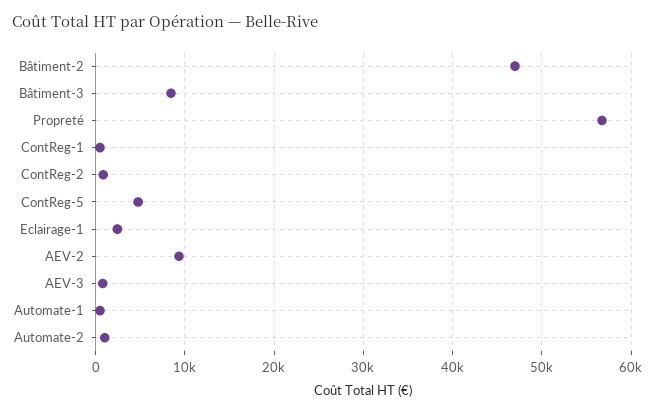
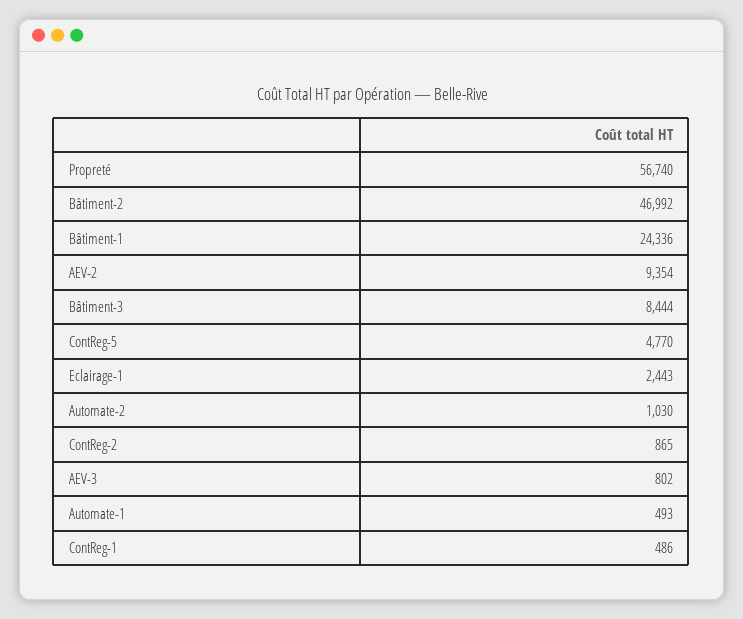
  {
    "Bâtiment-2": 46992,
    "Bâtiment-3": 8444,
    "Propreté": 56740,
    "ContReg-1": 486,
    "ContReg-2": 865,
    "ContReg-5": 4770,
    "Eclairage-1": 2443,
    "AEV-2": 9354,
    "AEV-3": 802,
    "Automate-1": 493,
-   "Automate-2": 1030
+   "Automate-2": 1030,
+   "Bâtiment-1": 24336
  }

